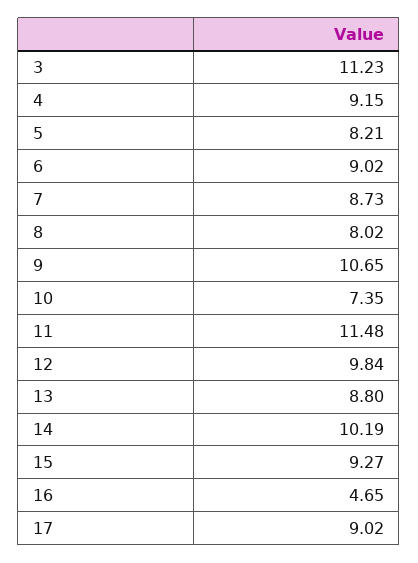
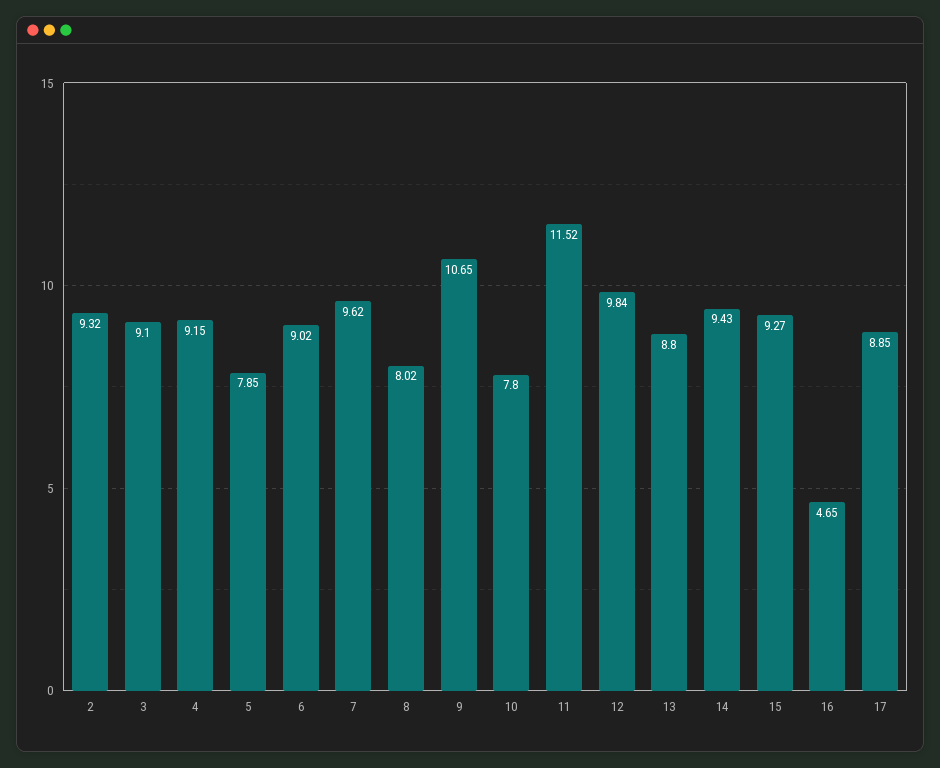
  {
-   "3": 11.23,
+   "3": 9.1,
    "4": 9.15,
-   "5": 8.21,
+   "5": 7.85,
    "6": 9.02,
-   "7": 8.73,
+   "7": 9.62,
    "8": 8.02,
    "9": 10.65,
-   "10": 7.35,
+   "10": 7.8,
-   "11": 11.48,
+   "11": 11.52,
    "12": 9.84,
    "13": 8.8,
-   "14": 10.19,
+   "14": 9.43,
    "15": 9.27,
    "16": 4.65,
-   "17": 9.02
+   "17": 8.85,
+   "2": 9.32
  }

